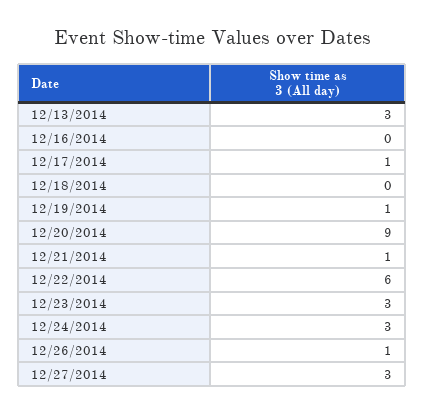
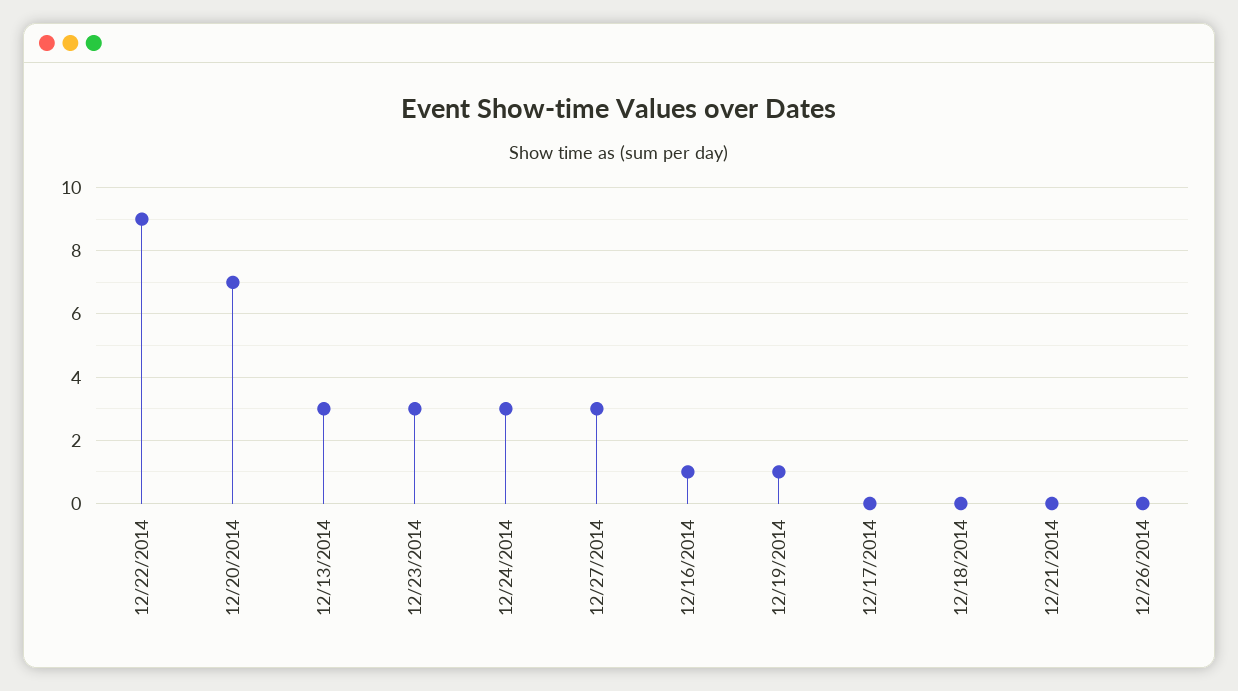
  {
    "12/13/2014": 3,
-   "12/16/2014": 0,
+   "12/16/2014": 1,
-   "12/17/2014": 1,
+   "12/17/2014": 0,
    "12/18/2014": 0,
    "12/19/2014": 1,
-   "12/20/2014": 9,
+   "12/20/2014": 7,
-   "12/21/2014": 1,
+   "12/21/2014": 0,
-   "12/22/2014": 6,
+   "12/22/2014": 9,
    "12/23/2014": 3,
    "12/24/2014": 3,
-   "12/26/2014": 1,
+   "12/26/2014": 0,
    "12/27/2014": 3
  }

